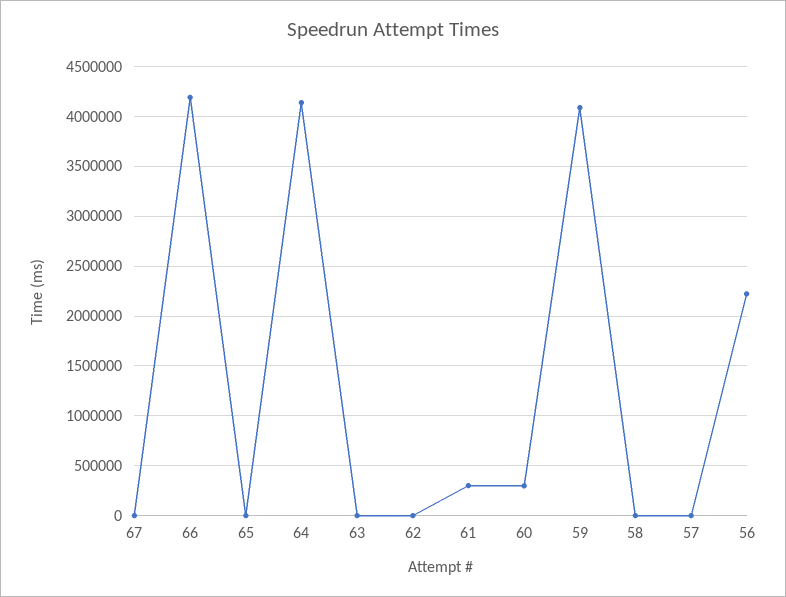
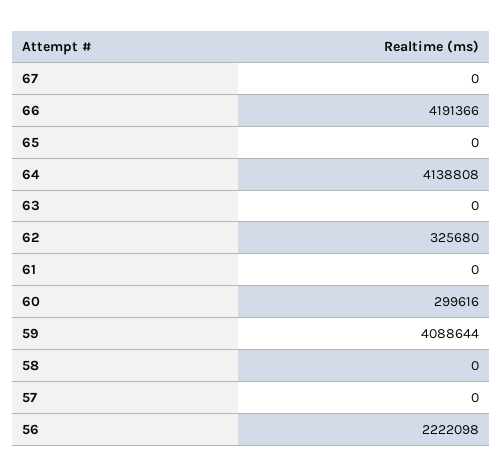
  {
    "67": 0,
    "66": 4191366,
    "65": 0,
    "64": 4138808,
    "63": 0,
-   "62": 0,
+   "62": 325680,
-   "61": 300000,
+   "61": 0,
    "60": 299616,
    "59": 4088644,
    "58": 0,
    "57": 0,
    "56": 2222098
  }

